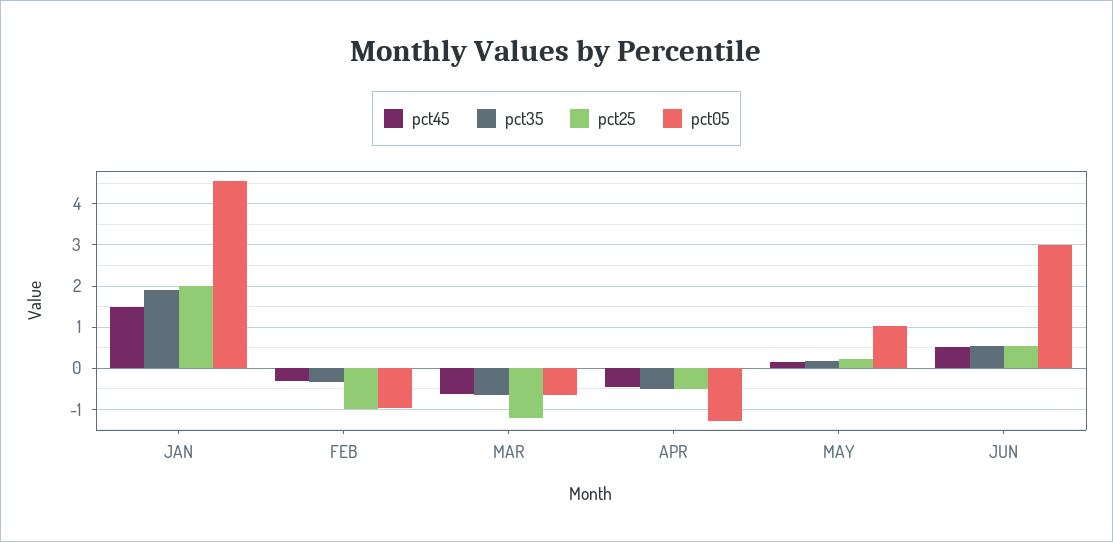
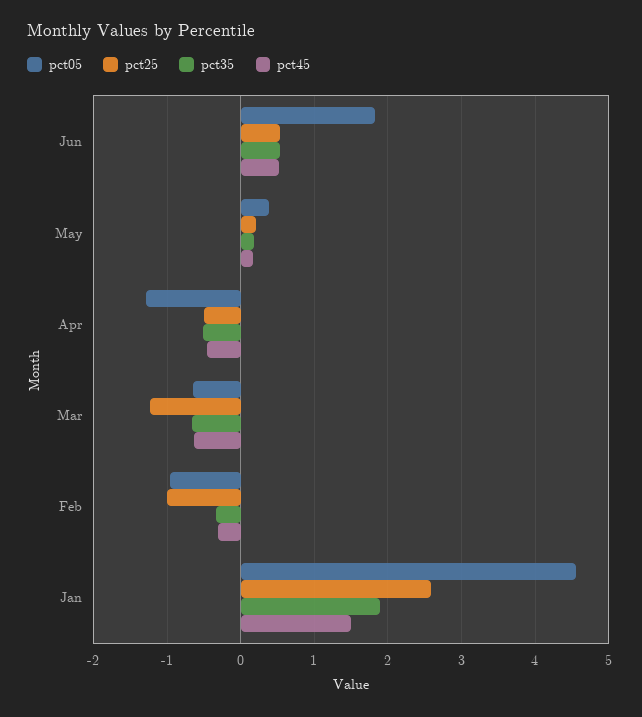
  {
    "pct45": {
      "JAN": 1.5,
      "FEB": -0.3,
      "MAR": -0.6,
      "APR": -0.5,
      "MAY": 0.2,
      "JUN": 0.5
    },
    "pct35": {
      "JAN": 1.9,
      "FEB": -0.3,
      "MAR": -0.7,
      "APR": -0.5,
      "MAY": 0.2,
      "JUN": 0.5
    },
    "pct25": {
-     "JAN": 2,
+     "JAN": 2.6,
      "FEB": -1,
      "MAR": -1.2,
      "APR": -0.5,
      "MAY": 0.2,
      "JUN": 0.5
    },
    "pct05": {
      "JAN": 4.6,
      "FEB": -1,
      "MAR": -0.6,
      "APR": -1.3,
-     "MAY": 1,
+     "MAY": 0.4,
-     "JUN": 3
+     "JUN": 1.8
    }
  }

